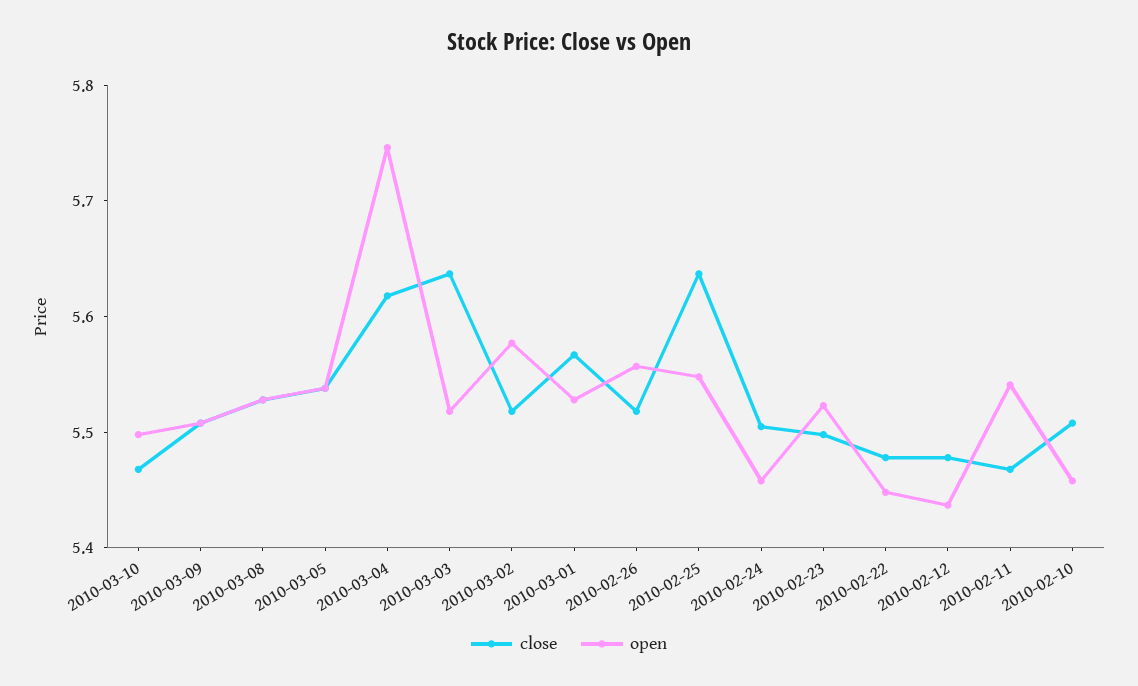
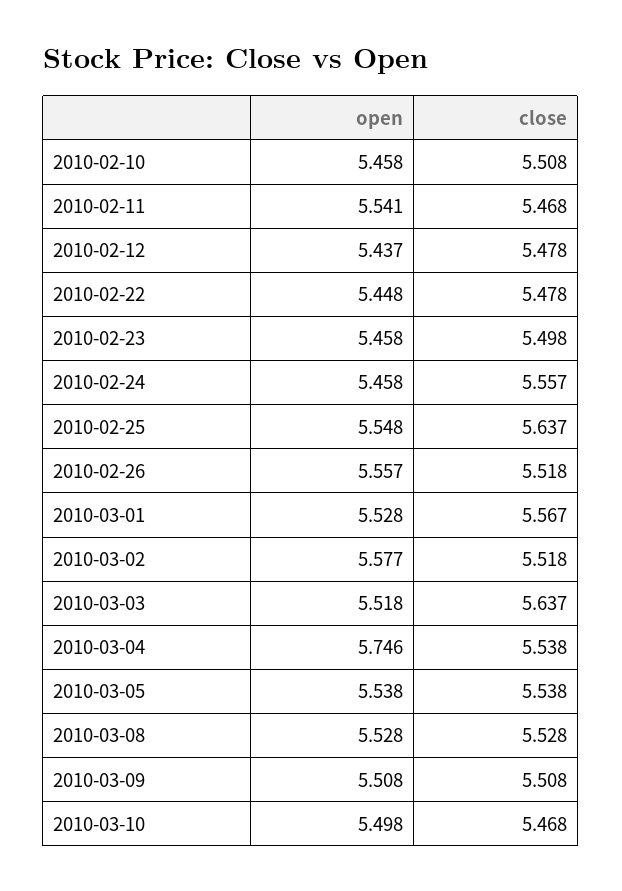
  {
    "close": {
      "2010-03-10": 5.468,
      "2010-03-09": 5.508,
      "2010-03-08": 5.528,
      "2010-03-05": 5.538,
-     "2010-03-04": 5.62,
+     "2010-03-04": 5.538,
      "2010-03-03": 5.637,
      "2010-03-02": 5.518,
      "2010-03-01": 5.567,
      "2010-02-26": 5.518,
      "2010-02-25": 5.637,
-     "2010-02-24": 5.5,
+     "2010-02-24": 5.557,
      "2010-02-23": 5.498,
      "2010-02-22": 5.478,
      "2010-02-12": 5.478,
      "2010-02-11": 5.468,
      "2010-02-10": 5.508
    },
    "open": {
      "2010-03-10": 5.498,
      "2010-03-09": 5.508,
      "2010-03-08": 5.528,
      "2010-03-05": 5.538,
      "2010-03-04": 5.746,
      "2010-03-03": 5.518,
      "2010-03-02": 5.577,
      "2010-03-01": 5.528,
      "2010-02-26": 5.557,
      "2010-02-25": 5.548,
      "2010-02-24": 5.458,
-     "2010-02-23": 5.52,
+     "2010-02-23": 5.458,
      "2010-02-22": 5.448,
      "2010-02-12": 5.437,
      "2010-02-11": 5.541,
      "2010-02-10": 5.458
    }
  }

